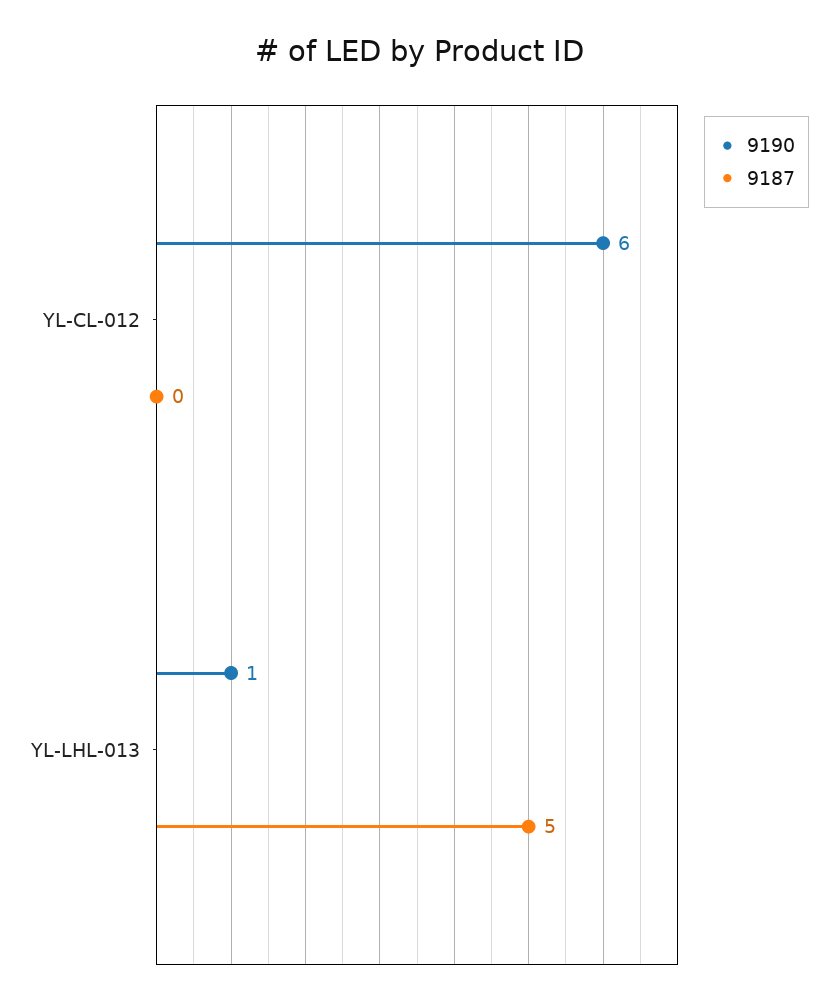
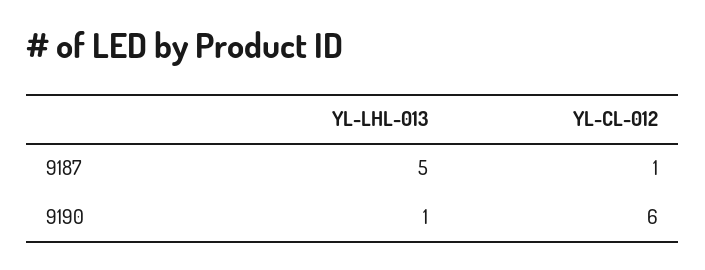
  {
    "9190": {
      "YL-CL-012": 6,
      "YL-LHL-013": 1
    },
    "9187": {
-     "YL-CL-012": 0,
+     "YL-CL-012": 1,
      "YL-LHL-013": 5
    }
  }

